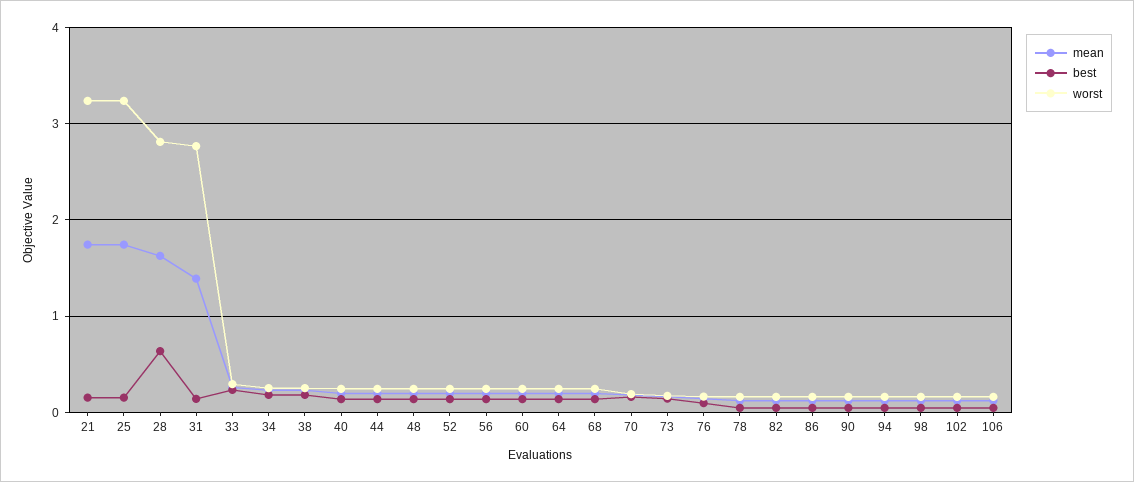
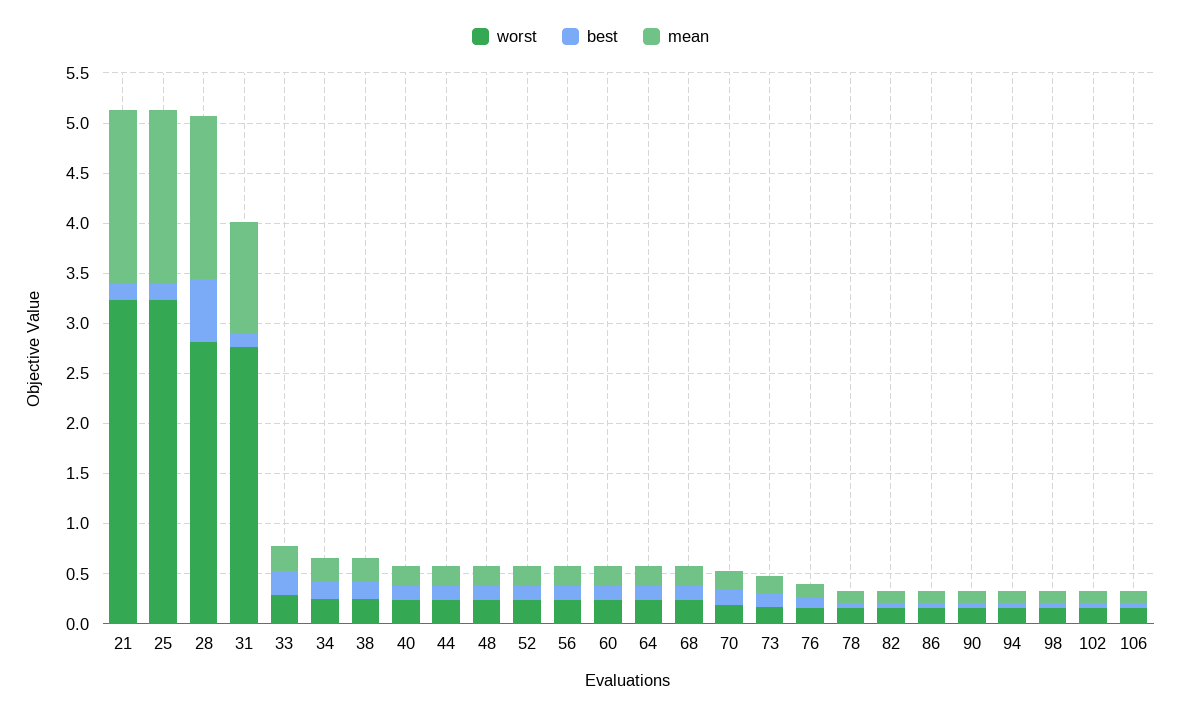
  {
    "mean": {
      "21": 1.7,
      "25": 1.7,
      "28": 1.6,
-     "31": 1.4,
+     "31": 1.1,
      "33": 0.3,
      "34": 0.2,
      "38": 0.2,
      "40": 0.2,
      "44": 0.2,
      "48": 0.2,
      "52": 0.2,
      "56": 0.2,
      "60": 0.2,
      "64": 0.2,
      "68": 0.2,
      "70": 0.2,
      "73": 0.2,
      "76": 0.1,
      "78": 0.1,
      "82": 0.1,
      "86": 0.1,
      "90": 0.1,
      "94": 0.1,
      "98": 0.1,
      "102": 0.1,
      "106": 0.1
    },
    "best": {
      "21": 0.2,
      "25": 0.2,
      "28": 0.6,
      "31": 0.1,
      "33": 0.2,
      "34": 0.2,
      "38": 0.2,
      "40": 0.1,
      "44": 0.1,
      "48": 0.1,
      "52": 0.1,
      "56": 0.1,
      "60": 0.1,
      "64": 0.1,
      "68": 0.1,
      "70": 0.2,
      "73": 0.1,
      "76": 0.1,
      "78": 0,
      "82": 0,
      "86": 0,
      "90": 0,
      "94": 0,
      "98": 0,
      "102": 0,
      "106": 0
    },
    "worst": {
      "21": 3.2,
      "25": 3.2,
      "28": 2.8,
      "31": 2.8,
      "33": 0.3,
      "34": 0.3,
      "38": 0.3,
      "40": 0.2,
      "44": 0.2,
      "48": 0.2,
      "52": 0.2,
      "56": 0.2,
      "60": 0.2,
      "64": 0.2,
      "68": 0.2,
      "70": 0.2,
      "73": 0.2,
      "76": 0.2,
      "78": 0.2,
      "82": 0.2,
      "86": 0.2,
      "90": 0.2,
      "94": 0.2,
      "98": 0.2,
      "102": 0.2,
      "106": 0.2
    }
  }

